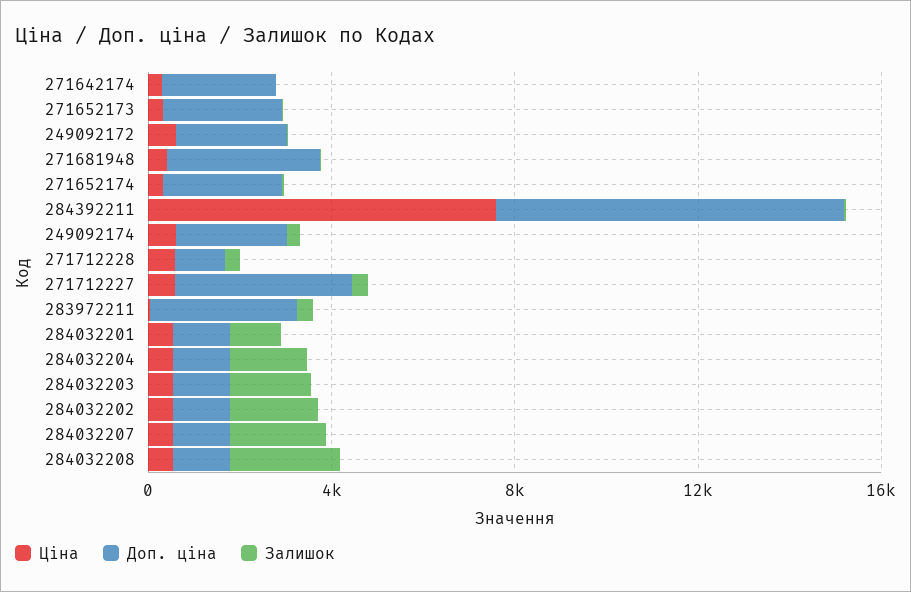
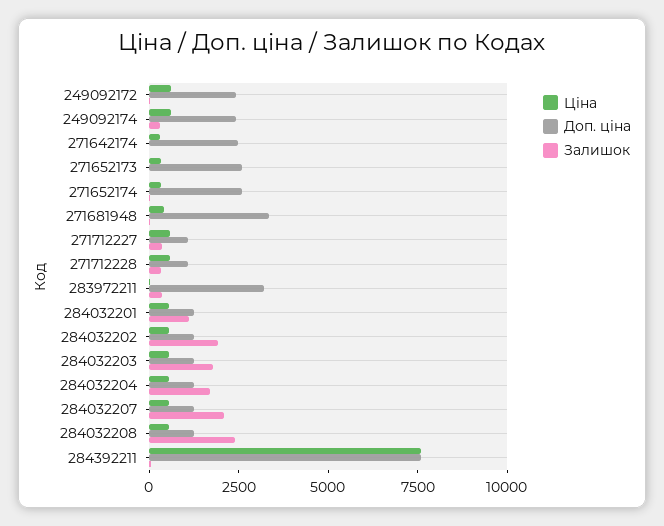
  {
    "Ціна": {
      "271642174": 500,
      "271652173": 500,
      "249092172": 500,
      "271681948": 500,
      "271652174": 500,
      "284392211": 7500,
      "249092174": 500,
      "271712228": 500,
      "271712227": 500,
      "283972211": 0,
      "284032201": 500,
      "284032204": 500,
      "284032203": 500,
      "284032202": 500,
      "284032207": 500,
      "284032208": 500
    },
    "Доп. ціна": {
      "271642174": 2500,
      "271652173": 2500,
      "249092172": 2500,
      "271681948": 3500,
      "271652174": 2500,
      "284392211": 7500,
      "249092174": 2500,
      "271712228": 1000,
-     "271712227": 4000,
+     "271712227": 1000,
      "283972211": 3000,
      "284032201": 1000,
      "284032204": 1000,
      "284032203": 1000,
      "284032202": 1000,
      "284032207": 1000,
      "284032208": 1000
    },
    "Залишок": {
      "271642174": 0,
      "271652173": 0,
      "249092172": 0,
      "271681948": 0,
      "271652174": 0,
      "284392211": 0,
      "249092174": 500,
      "271712228": 500,
      "271712227": 500,
      "283972211": 500,
      "284032201": 1000,
      "284032204": 1500,
      "284032203": 2000,
      "284032202": 2000,
      "284032207": 2000,
      "284032208": 2500
    }
  }

